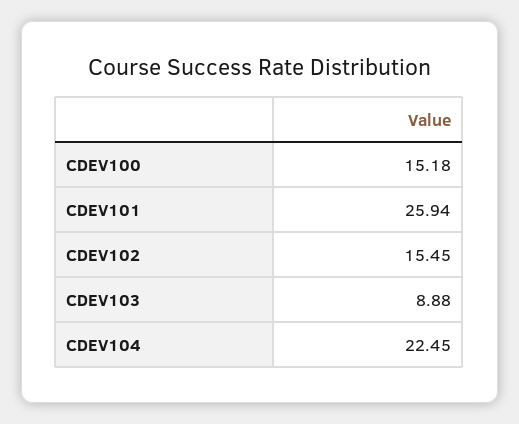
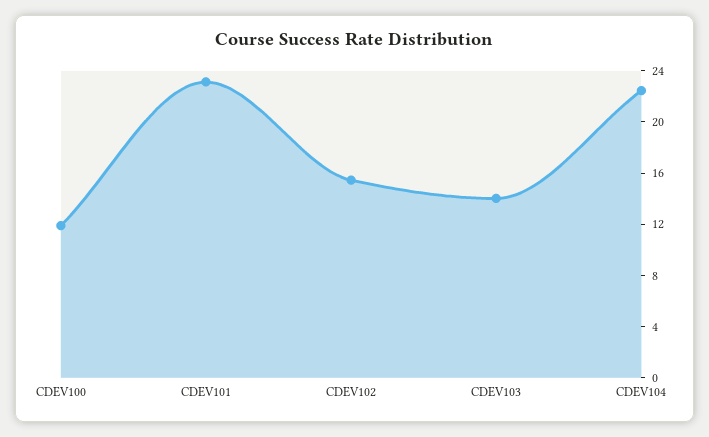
  {
-   "CDEV100": 15.18,
+   "CDEV100": 12,
-   "CDEV101": 25.94,
+   "CDEV101": 23,
    "CDEV102": 15.45,
-   "CDEV103": 8.88,
+   "CDEV103": 14,
    "CDEV104": 22.45
  }

